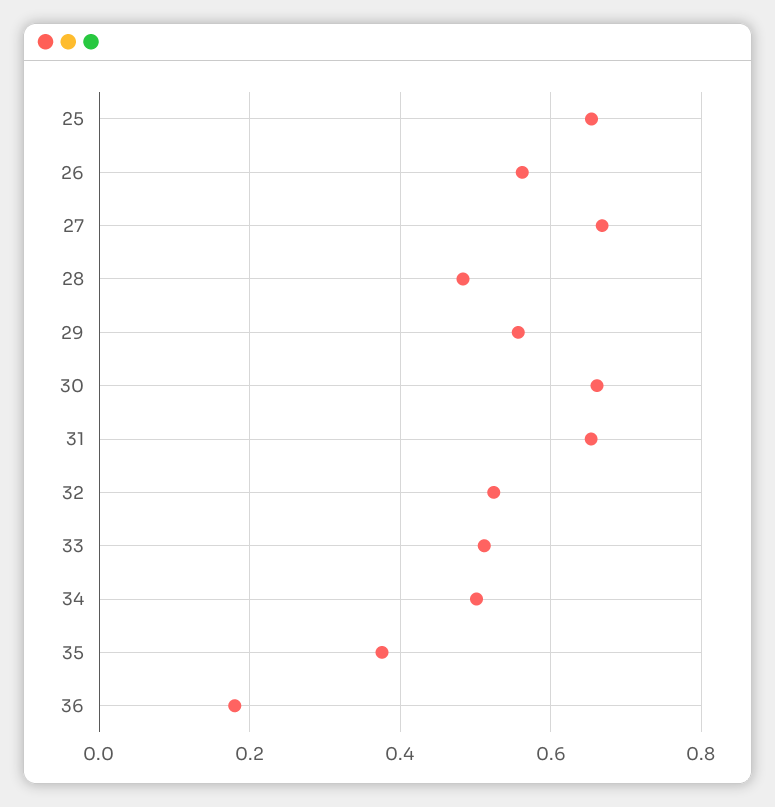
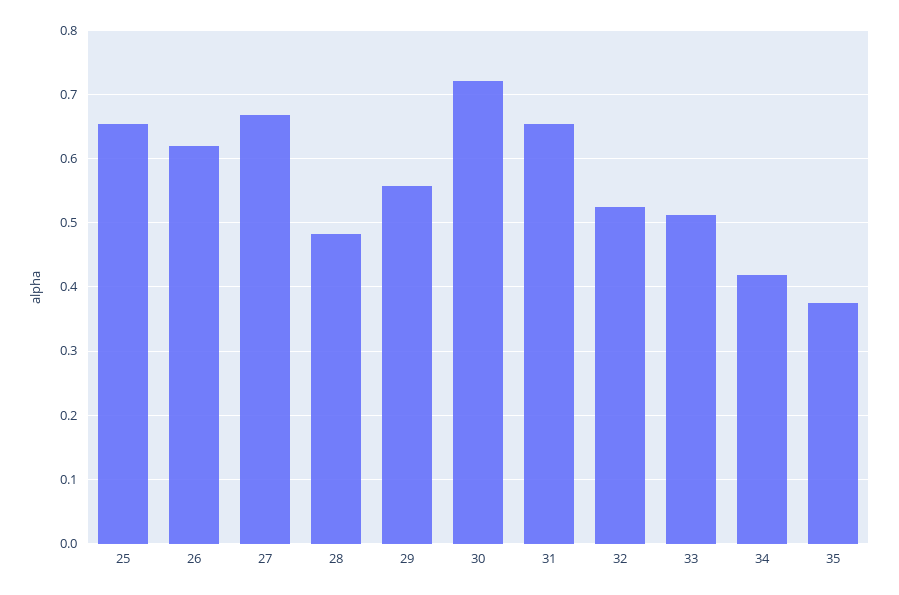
  {
    "25": 0.65,
-   "26": 0.56,
+   "26": 0.62,
    "27": 0.67,
    "28": 0.48,
    "29": 0.56,
-   "30": 0.66,
+   "30": 0.72,
    "31": 0.65,
    "32": 0.52,
    "33": 0.51,
-   "34": 0.5,
+   "34": 0.42,
-   "35": 0.38,
+   "35": 0.38
-   "36": 0.18
  }

